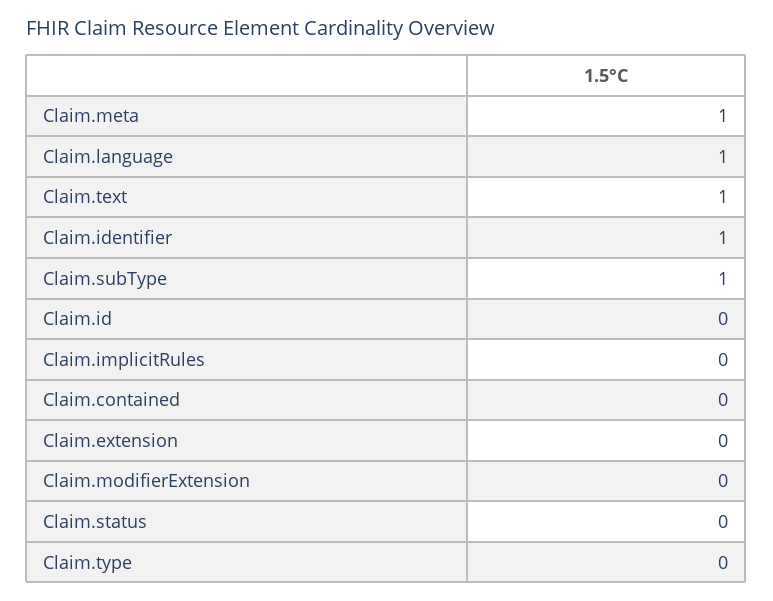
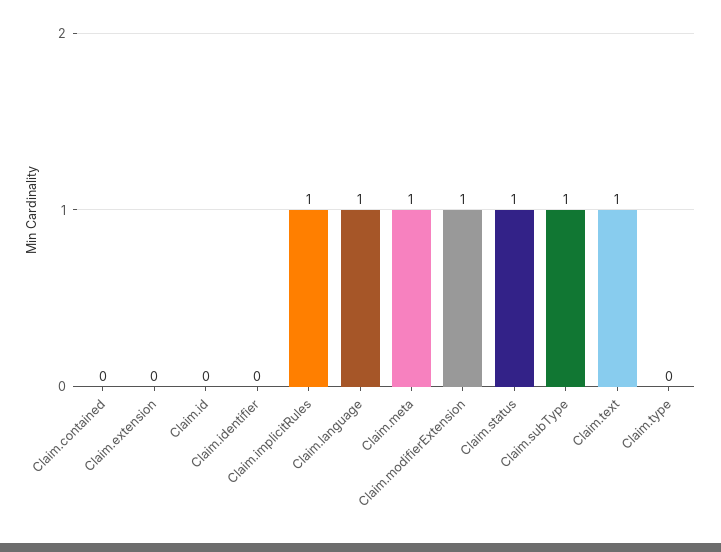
  {
    "Claim.meta": 1,
    "Claim.language": 1,
    "Claim.text": 1,
-   "Claim.identifier": 1,
+   "Claim.identifier": 0,
    "Claim.subType": 1,
    "Claim.id": 0,
-   "Claim.implicitRules": 0,
+   "Claim.implicitRules": 1,
    "Claim.contained": 0,
    "Claim.extension": 0,
-   "Claim.modifierExtension": 0,
+   "Claim.modifierExtension": 1,
-   "Claim.status": 0,
+   "Claim.status": 1,
    "Claim.type": 0
  }

